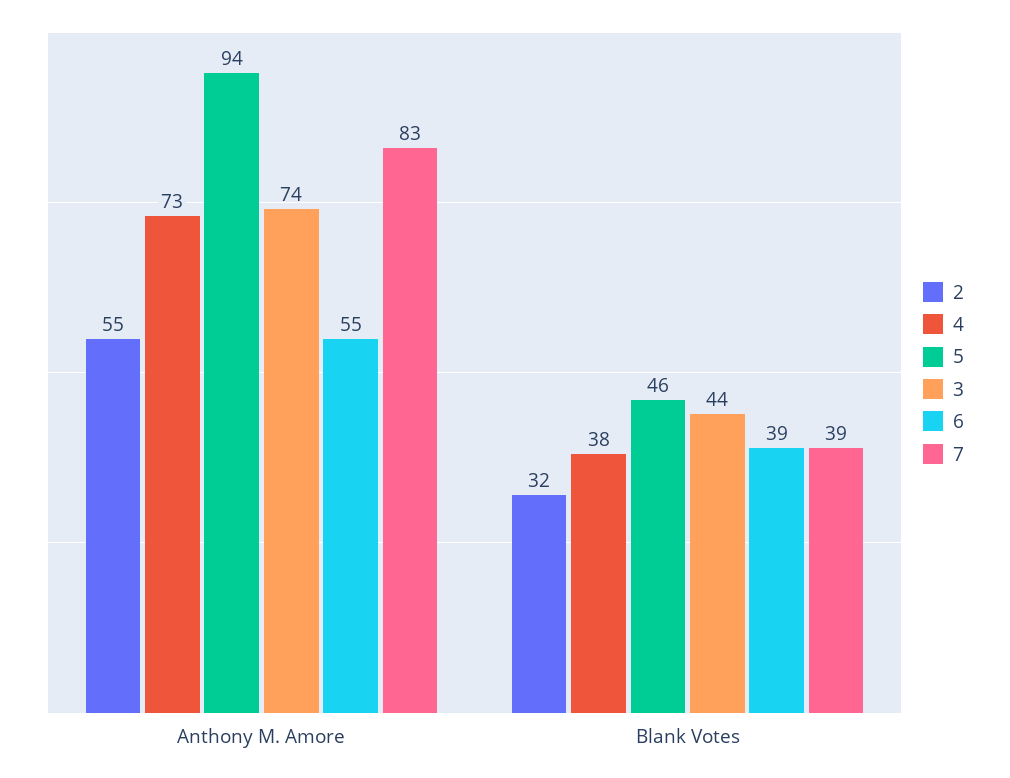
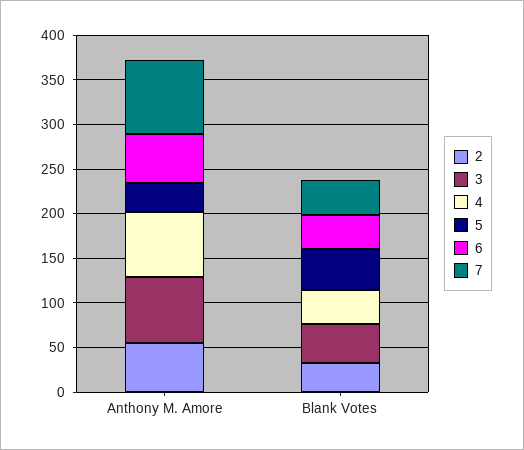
  {
    "2": {
      "Anthony M. Amore": 55,
      "Blank Votes": 32
    },
    "4": {
      "Anthony M. Amore": 73,
      "Blank Votes": 38
    },
    "5": {
-     "Anthony M. Amore": 94,
+     "Anthony M. Amore": 30,
      "Blank Votes": 46
    },
    "3": {
      "Anthony M. Amore": 74,
      "Blank Votes": 44
    },
    "6": {
      "Anthony M. Amore": 55,
      "Blank Votes": 39
    },
    "7": {
      "Anthony M. Amore": 83,
      "Blank Votes": 39
    }
  }

